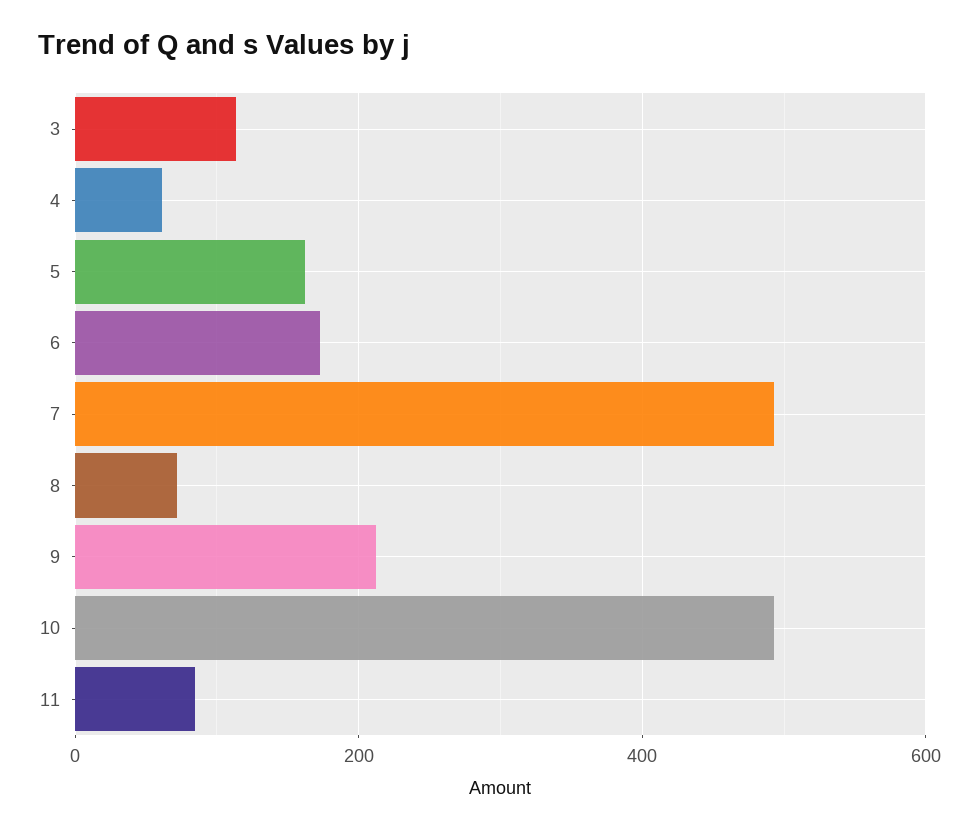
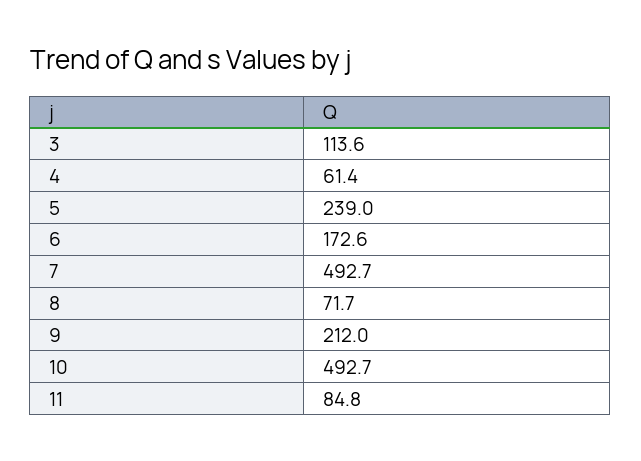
  {
    "3": 113.6,
    "4": 61.4,
-   "5": 160,
+   "5": 239,
    "6": 172.6,
    "7": 492.7,
    "8": 71.7,
    "9": 212,
    "10": 492.7,
    "11": 84.8
  }

